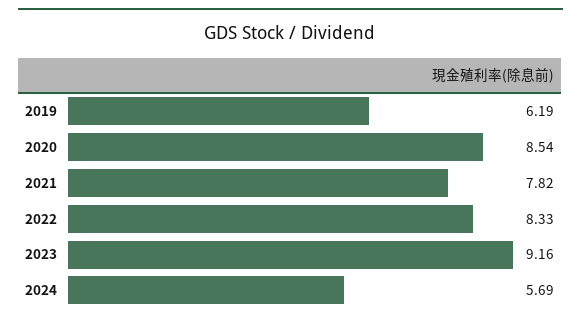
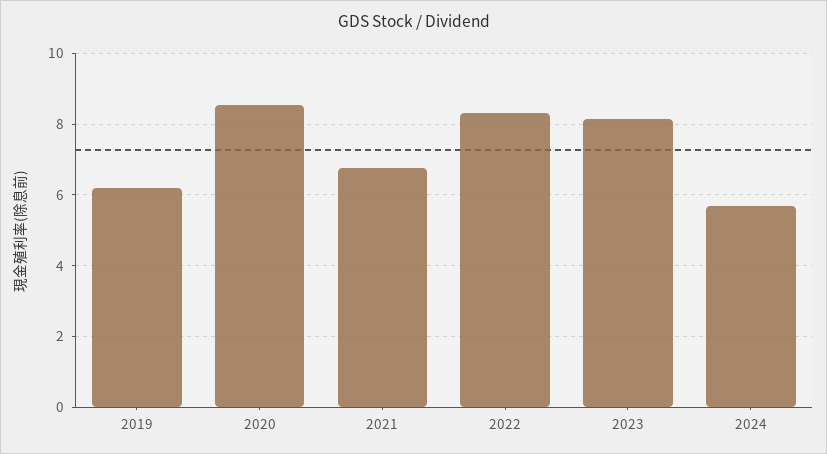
  {
    "2019": 6.19,
    "2020": 8.54,
-   "2021": 7.82,
+   "2021": 6.8,
    "2022": 8.33,
-   "2023": 9.16,
+   "2023": 8.2,
    "2024": 5.69
  }

